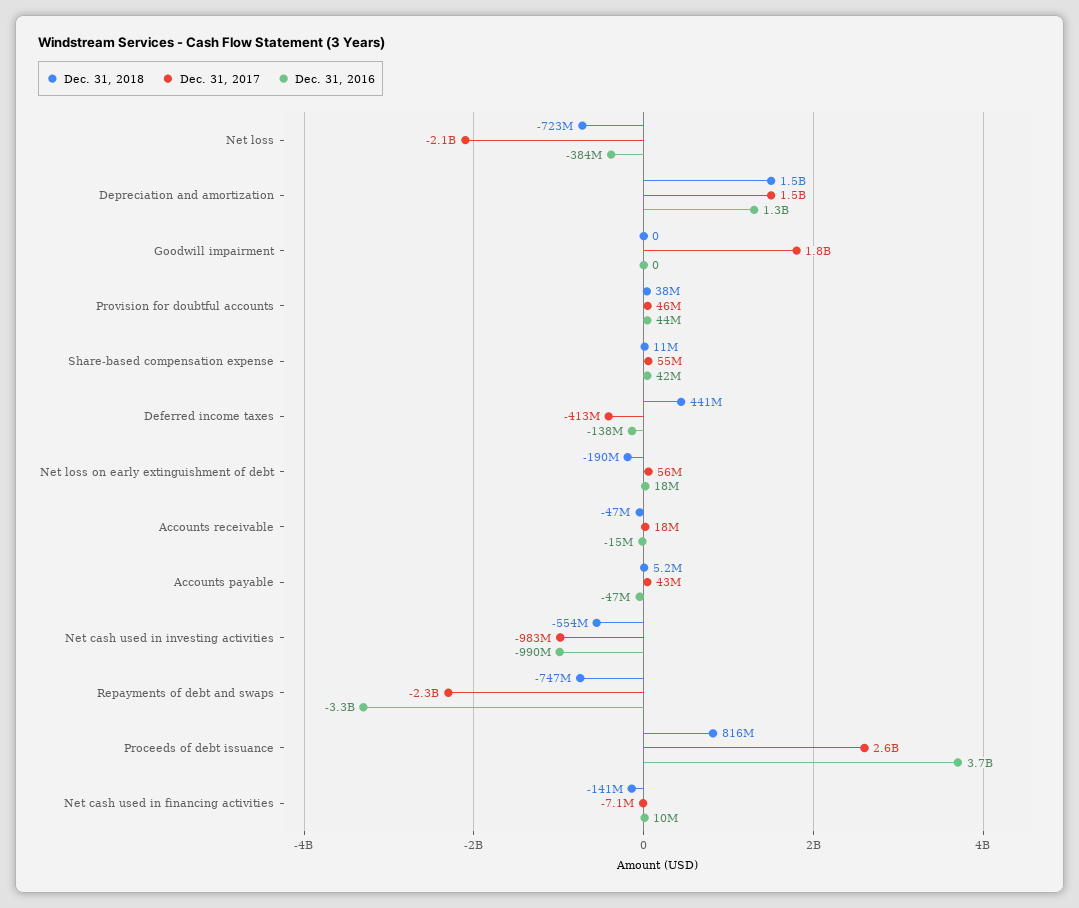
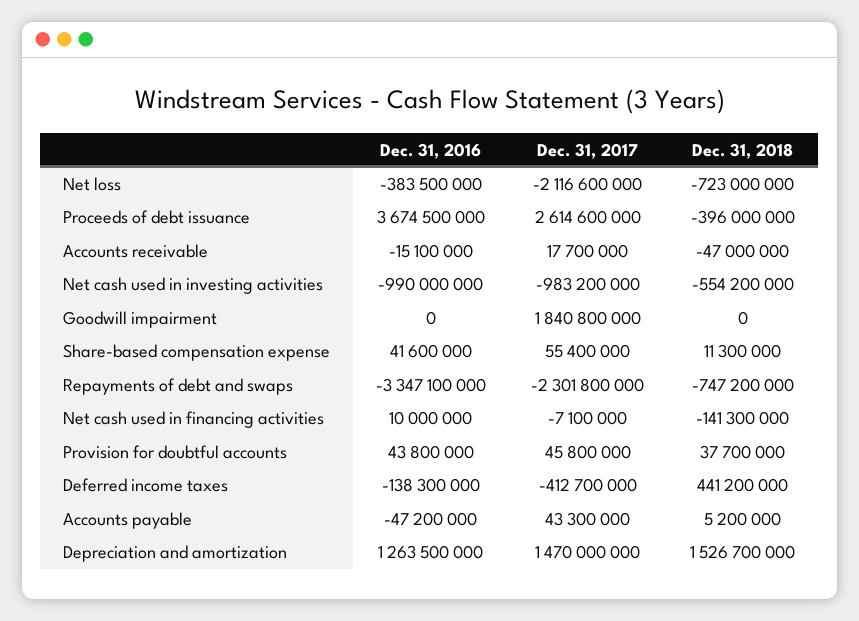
  {
    "Dec. 31, 2018": {
      "Net loss": -723000000,
      "Depreciation and amortization": 1526700000,
      "Goodwill impairment": 0,
      "Provision for doubtful accounts": 37700000,
      "Share-based compensation expense": 11300000,
      "Deferred income taxes": 441200000,
-     "Net loss on early extinguishment of debt": -190000000,
      "Accounts receivable": -47000000,
      "Accounts payable": 5200000,
      "Net cash used in investing activities": -554200000,
      "Repayments of debt and swaps": -747200000,
-     "Proceeds of debt issuance": 816000000,
+     "Proceeds of debt issuance": -396000000,
      "Net cash used in financing activities": -141300000
    },
    "Dec. 31, 2017": {
      "Net loss": -2116600000,
      "Depreciation and amortization": 1470000000,
      "Goodwill impairment": 1840800000,
      "Provision for doubtful accounts": 45800000,
      "Share-based compensation expense": 55400000,
      "Deferred income taxes": -412700000,
-     "Net loss on early extinguishment of debt": 56000000,
      "Accounts receivable": 17700000,
      "Accounts payable": 43300000,
      "Net cash used in investing activities": -983200000,
      "Repayments of debt and swaps": -2301800000,
      "Proceeds of debt issuance": 2614600000,
      "Net cash used in financing activities": -7100000
    },
    "Dec. 31, 2016": {
      "Net loss": -383500000,
      "Depreciation and amortization": 1263500000,
      "Goodwill impairment": 0,
      "Provision for doubtful accounts": 43800000,
      "Share-based compensation expense": 41600000,
      "Deferred income taxes": -138300000,
-     "Net loss on early extinguishment of debt": 18000000,
      "Accounts receivable": -15100000,
      "Accounts payable": -47200000,
      "Net cash used in investing activities": -990000000,
      "Repayments of debt and swaps": -3347100000,
      "Proceeds of debt issuance": 3674500000,
      "Net cash used in financing activities": 10000000
    }
  }

